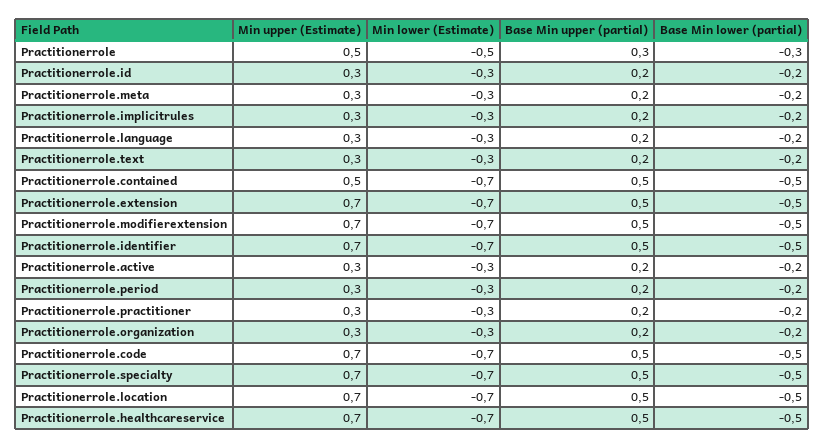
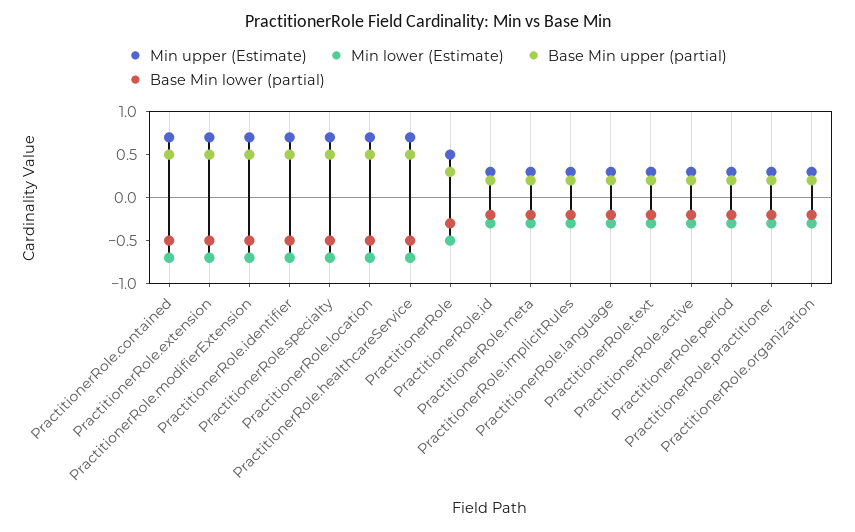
  {
    "Min upper (Estimate)": {
      "Practitionerrole": 0.5,
      "Practitionerrole.id": 0.3,
      "Practitionerrole.meta": 0.3,
      "Practitionerrole.implicitrules": 0.3,
      "Practitionerrole.language": 0.3,
      "Practitionerrole.text": 0.3,
-     "Practitionerrole.contained": 0.5,
+     "Practitionerrole.contained": 0.7,
      "Practitionerrole.extension": 0.7,
      "Practitionerrole.modifierextension": 0.7,
      "Practitionerrole.identifier": 0.7,
      "Practitionerrole.active": 0.3,
      "Practitionerrole.period": 0.3,
      "Practitionerrole.practitioner": 0.3,
      "Practitionerrole.organization": 0.3,
-     "Practitionerrole.code": 0.7,
      "Practitionerrole.specialty": 0.7,
      "Practitionerrole.location": 0.7,
      "Practitionerrole.healthcareservice": 0.7
    },
    "Min lower (Estimate)": {
      "Practitionerrole": -0.5,
      "Practitionerrole.id": -0.3,
      "Practitionerrole.meta": -0.3,
      "Practitionerrole.implicitrules": -0.3,
      "Practitionerrole.language": -0.3,
      "Practitionerrole.text": -0.3,
      "Practitionerrole.contained": -0.7,
      "Practitionerrole.extension": -0.7,
      "Practitionerrole.modifierextension": -0.7,
      "Practitionerrole.identifier": -0.7,
      "Practitionerrole.active": -0.3,
      "Practitionerrole.period": -0.3,
      "Practitionerrole.practitioner": -0.3,
      "Practitionerrole.organization": -0.3,
-     "Practitionerrole.code": -0.7,
      "Practitionerrole.specialty": -0.7,
      "Practitionerrole.location": -0.7,
      "Practitionerrole.healthcareservice": -0.7
    },
    "Base Min upper (partial)": {
      "Practitionerrole": 0.3,
      "Practitionerrole.id": 0.2,
      "Practitionerrole.meta": 0.2,
      "Practitionerrole.implicitrules": 0.2,
      "Practitionerrole.language": 0.2,
      "Practitionerrole.text": 0.2,
      "Practitionerrole.contained": 0.5,
      "Practitionerrole.extension": 0.5,
      "Practitionerrole.modifierextension": 0.5,
      "Practitionerrole.identifier": 0.5,
      "Practitionerrole.active": 0.2,
      "Practitionerrole.period": 0.2,
      "Practitionerrole.practitioner": 0.2,
      "Practitionerrole.organization": 0.2,
-     "Practitionerrole.code": 0.5,
      "Practitionerrole.specialty": 0.5,
      "Practitionerrole.location": 0.5,
      "Practitionerrole.healthcareservice": 0.5
    },
    "Base Min lower (partial)": {
      "Practitionerrole": -0.3,
      "Practitionerrole.id": -0.2,
      "Practitionerrole.meta": -0.2,
      "Practitionerrole.implicitrules": -0.2,
      "Practitionerrole.language": -0.2,
      "Practitionerrole.text": -0.2,
      "Practitionerrole.contained": -0.5,
      "Practitionerrole.extension": -0.5,
      "Practitionerrole.modifierextension": -0.5,
      "Practitionerrole.identifier": -0.5,
      "Practitionerrole.active": -0.2,
      "Practitionerrole.period": -0.2,
      "Practitionerrole.practitioner": -0.2,
      "Practitionerrole.organization": -0.2,
-     "Practitionerrole.code": -0.5,
      "Practitionerrole.specialty": -0.5,
      "Practitionerrole.location": -0.5,
      "Practitionerrole.healthcareservice": -0.5
    }
  }

